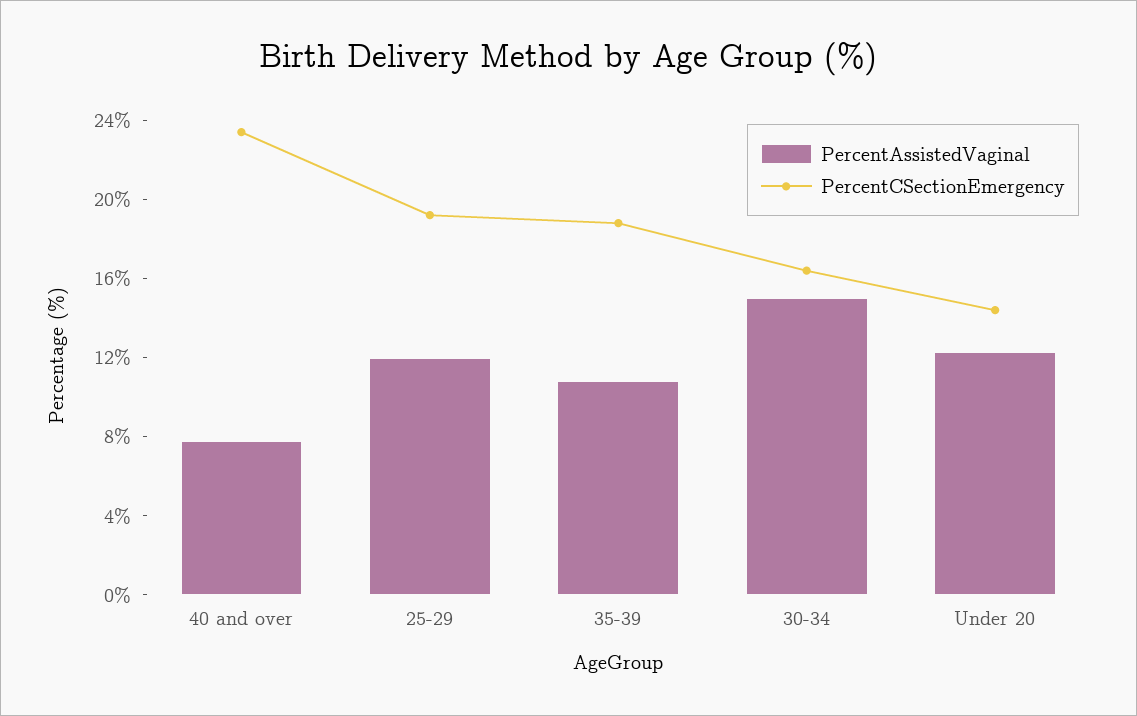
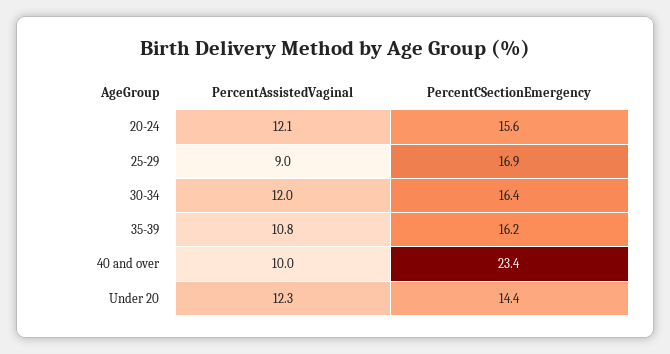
  {
    "PercentAssistedVaginal": {
-     "40 and over": 8,
+     "40 and over": 10,
-     "25-29": 12,
+     "25-29": 9,
      "35-39": 10.8,
-     "30-34": 15,
+     "30-34": 12,
-     "Under 20": 12.3
+     "Under 20": 12.3,
+     "20-24": 12.1
    },
    "PercentCSectionEmergency": {
      "40 and over": 23.4,
-     "25-29": 19,
+     "25-29": 16.9,
-     "35-39": 19,
+     "35-39": 16.2,
      "30-34": 16.4,
-     "Under 20": 14.4
+     "Under 20": 14.4,
+     "20-24": 15.6
    }
  }

